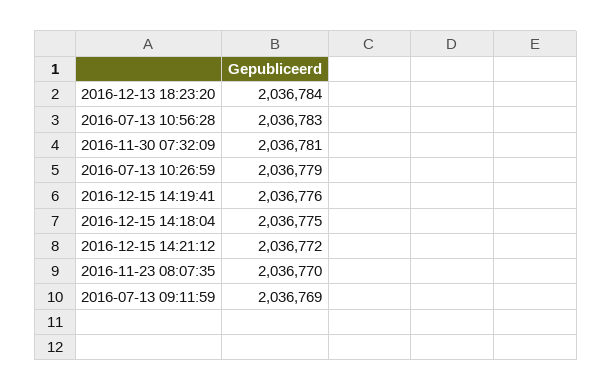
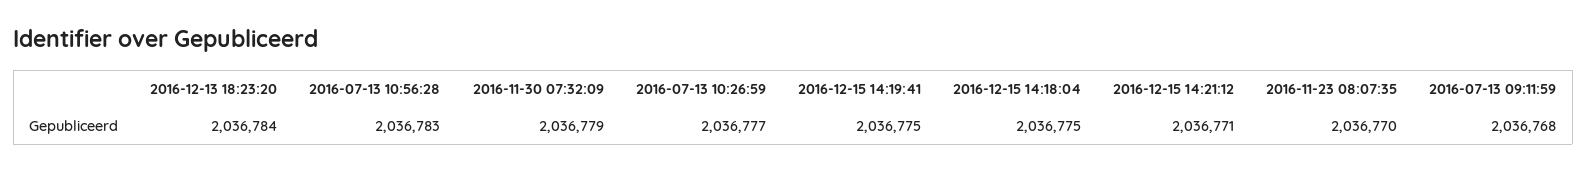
  {
    "2016-12-13 18:23:20": 2036784,
    "2016-07-13 10:56:28": 2036783,
-   "2016-11-30 07:32:09": 2036781,
+   "2016-11-30 07:32:09": 2036779,
-   "2016-07-13 10:26:59": 2036779,
+   "2016-07-13 10:26:59": 2036777,
-   "2016-12-15 14:19:41": 2036776,
+   "2016-12-15 14:19:41": 2036775,
    "2016-12-15 14:18:04": 2036775,
-   "2016-12-15 14:21:12": 2036772,
+   "2016-12-15 14:21:12": 2036771,
    "2016-11-23 08:07:35": 2036770,
-   "2016-07-13 09:11:59": 2036769
+   "2016-07-13 09:11:59": 2036768
  }

